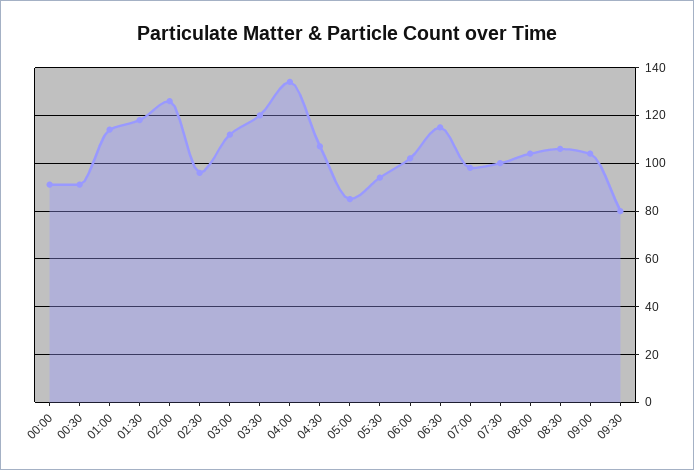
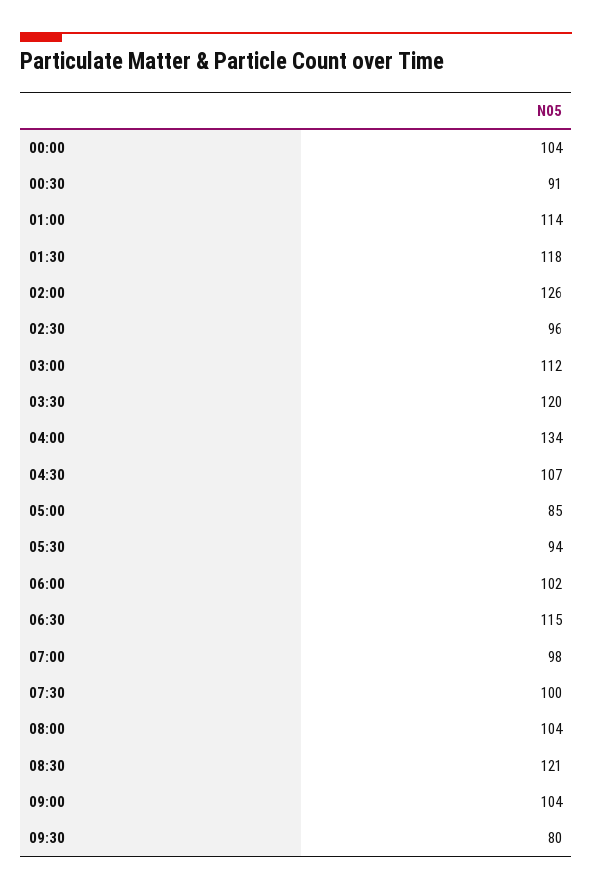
  {
-   "00:00": 90,
+   "00:00": 104,
    "00:30": 91,
    "01:00": 114,
    "01:30": 118,
    "02:00": 126,
    "02:30": 96,
    "03:00": 112,
    "03:30": 120,
    "04:00": 134,
    "04:30": 107,
    "05:00": 85,
    "05:30": 94,
    "06:00": 102,
    "06:30": 115,
    "07:00": 98,
    "07:30": 100,
    "08:00": 104,
-   "08:30": 105,
+   "08:30": 121,
    "09:00": 104,
    "09:30": 80
  }

